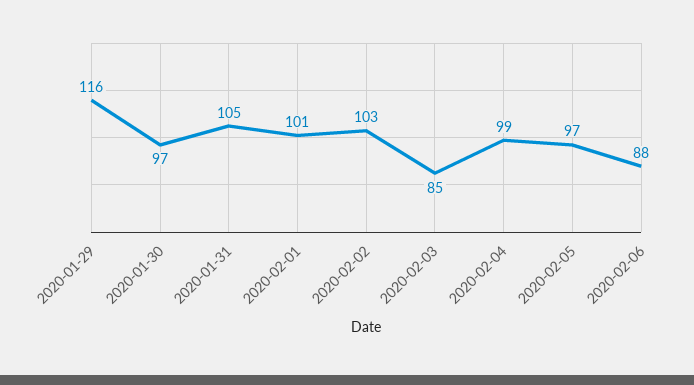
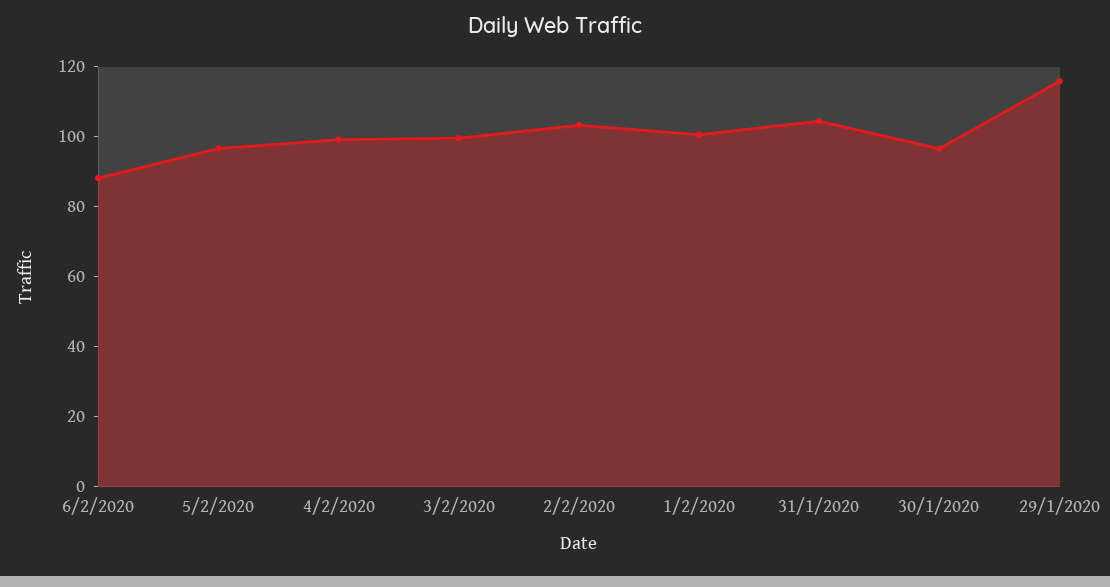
  {
    "2020-01-29": 116,
    "2020-01-30": 97,
    "2020-01-31": 105,
    "2020-02-01": 101,
    "2020-02-02": 103,
-   "2020-02-03": 85,
+   "2020-02-03": 100,
    "2020-02-04": 99,
    "2020-02-05": 97,
    "2020-02-06": 88
  }

